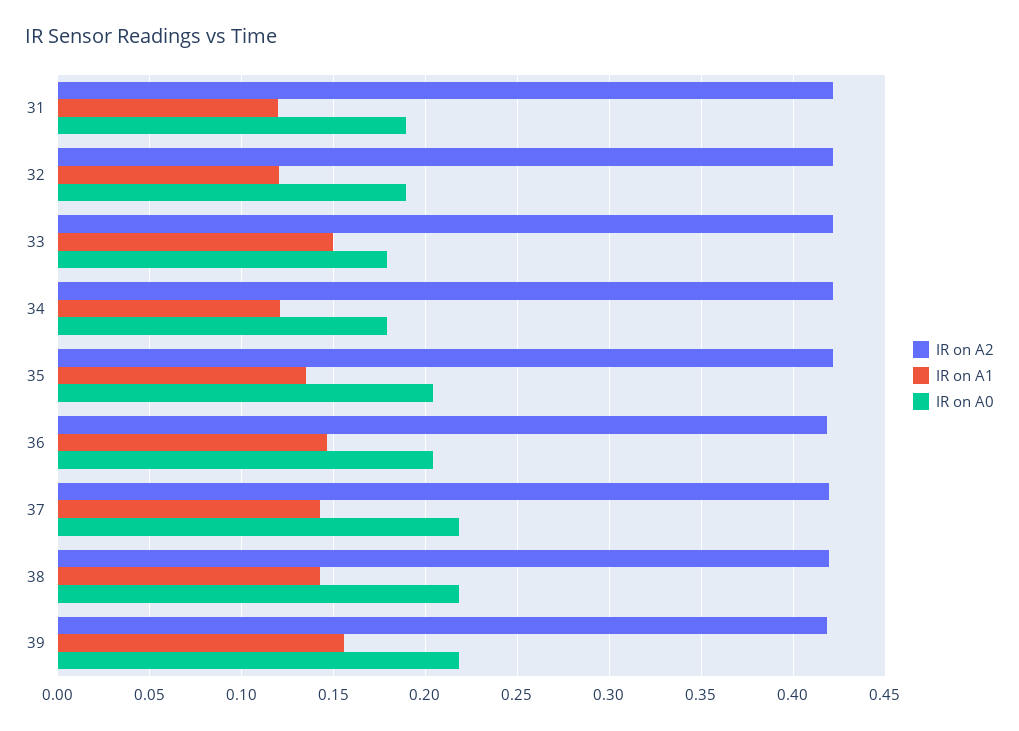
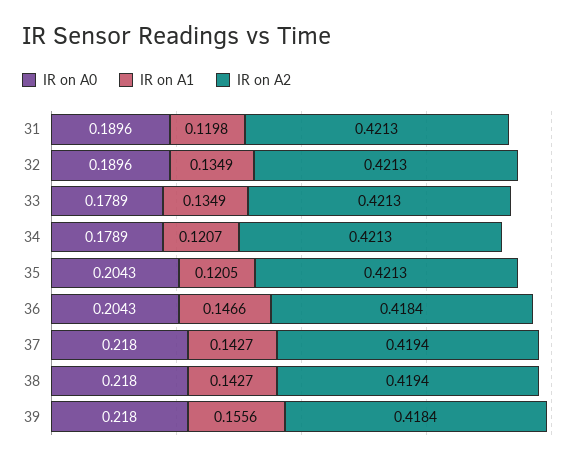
  {
    "IR on A2": {
      "31": 0.4213,
      "32": 0.4213,
      "33": 0.4213,
      "34": 0.4213,
      "35": 0.4213,
      "36": 0.4184,
      "37": 0.4194,
      "38": 0.4194,
      "39": 0.4184
    },
    "IR on A1": {
      "31": 0.1198,
-     "32": 0.12,
+     "32": 0.1349,
-     "33": 0.15,
+     "33": 0.1349,
      "34": 0.1207,
-     "35": 0.135,
+     "35": 0.1205,
      "36": 0.1466,
      "37": 0.1427,
      "38": 0.1427,
      "39": 0.1556
    },
    "IR on A0": {
      "31": 0.1896,
      "32": 0.1896,
      "33": 0.1789,
      "34": 0.1789,
      "35": 0.2043,
      "36": 0.2043,
      "37": 0.218,
      "38": 0.218,
      "39": 0.218
    }
  }

